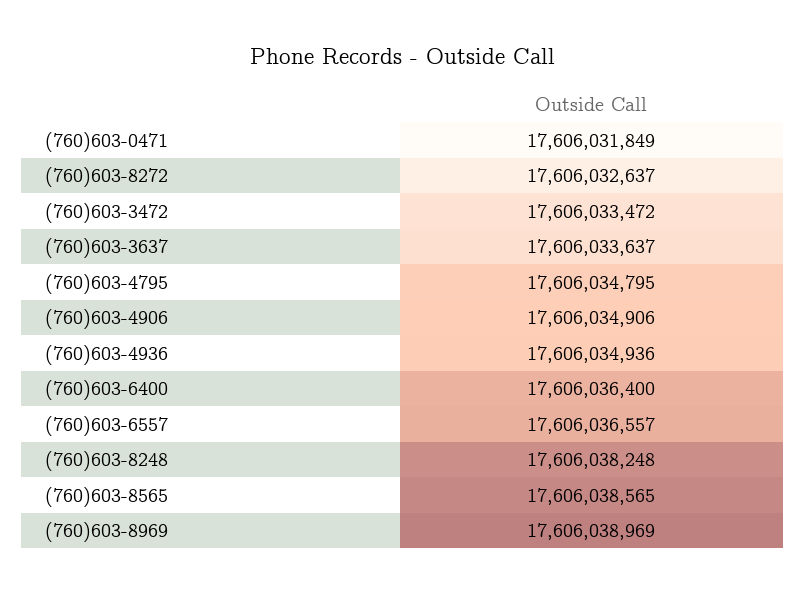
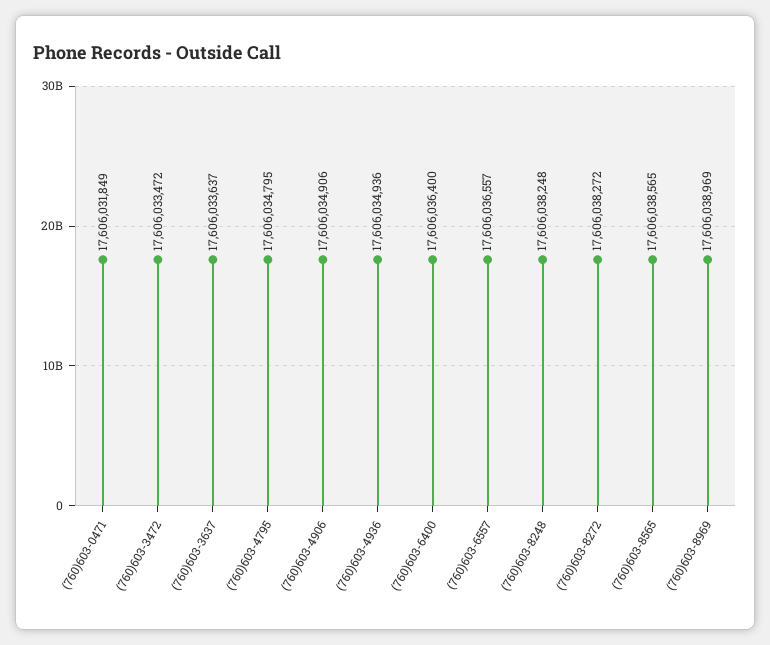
  {
    "(760)603-0471": 17606031849,
-   "(760)603-8272": 17606032637,
+   "(760)603-8272": 17606038272,
    "(760)603-3472": 17606033472,
    "(760)603-3637": 17606033637,
    "(760)603-4795": 17606034795,
    "(760)603-4906": 17606034906,
    "(760)603-4936": 17606034936,
    "(760)603-6400": 17606036400,
    "(760)603-6557": 17606036557,
    "(760)603-8248": 17606038248,
    "(760)603-8565": 17606038565,
    "(760)603-8969": 17606038969
  }

